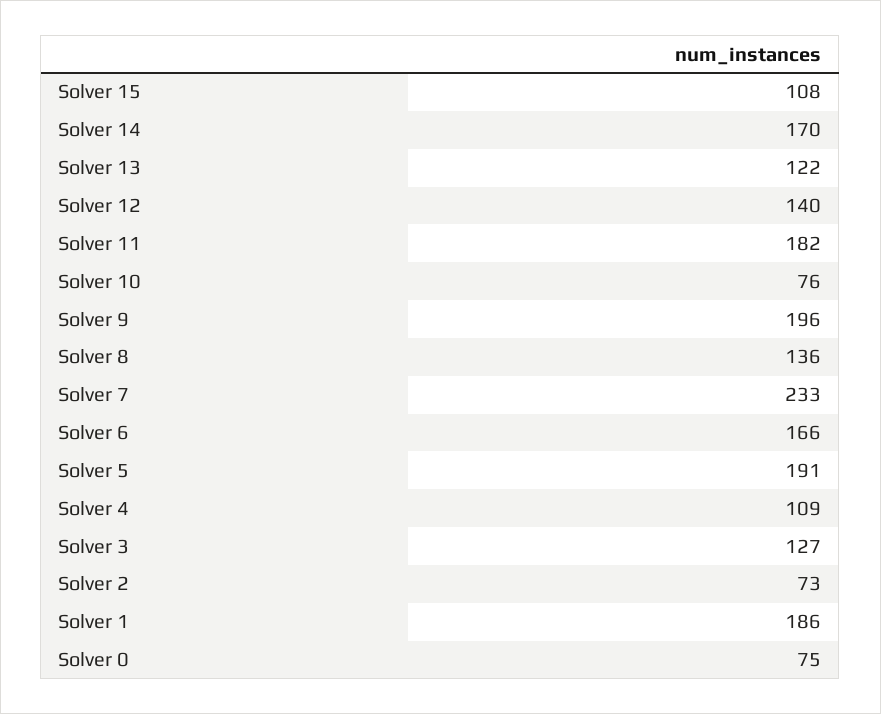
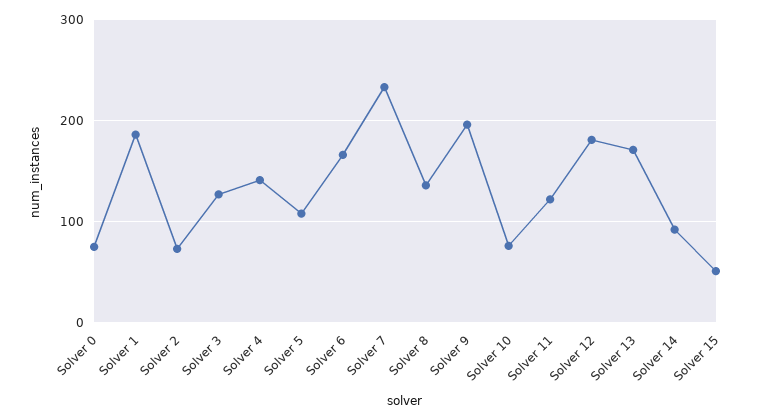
  {
-   "Solver 15": 108,
+   "Solver 15": 50,
-   "Solver 14": 170,
+   "Solver 14": 90,
-   "Solver 13": 122,
+   "Solver 13": 170,
-   "Solver 12": 140,
+   "Solver 12": 180,
-   "Solver 11": 182,
+   "Solver 11": 120,
    "Solver 10": 76,
    "Solver 9": 196,
    "Solver 8": 136,
    "Solver 7": 233,
    "Solver 6": 166,
-   "Solver 5": 191,
+   "Solver 5": 110,
-   "Solver 4": 109,
+   "Solver 4": 140,
    "Solver 3": 127,
    "Solver 2": 73,
    "Solver 1": 186,
    "Solver 0": 75
  }

